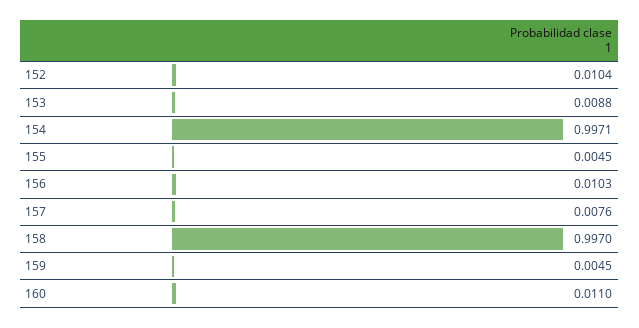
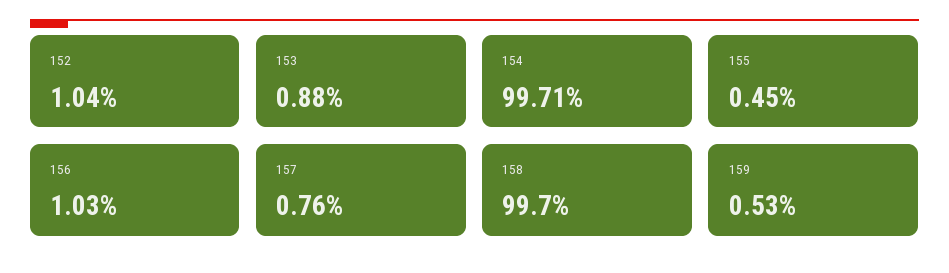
  {
    "152": 0.0104,
    "153": 0.0088,
    "154": 0.9971,
    "155": 0.0045,
    "156": 0.0103,
    "157": 0.0076,
    "158": 0.997,
-   "159": 0.0045,
+   "159": 0.0053
-   "160": 0.011
  }

